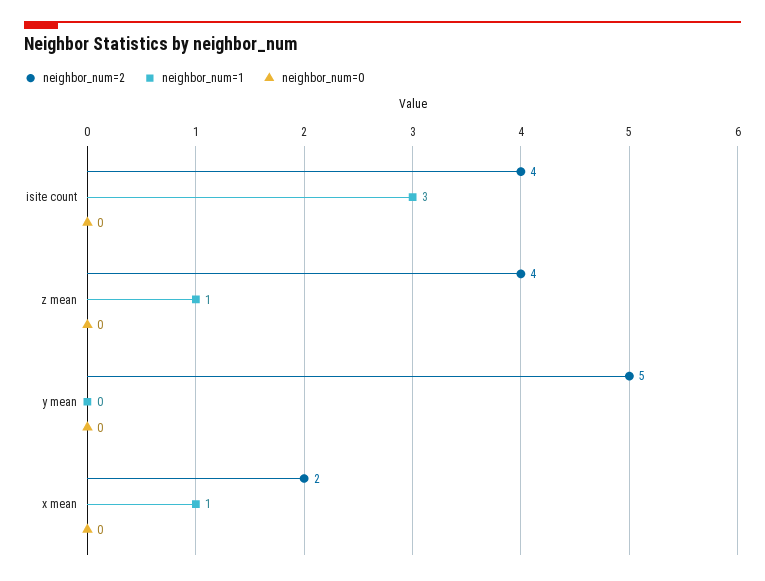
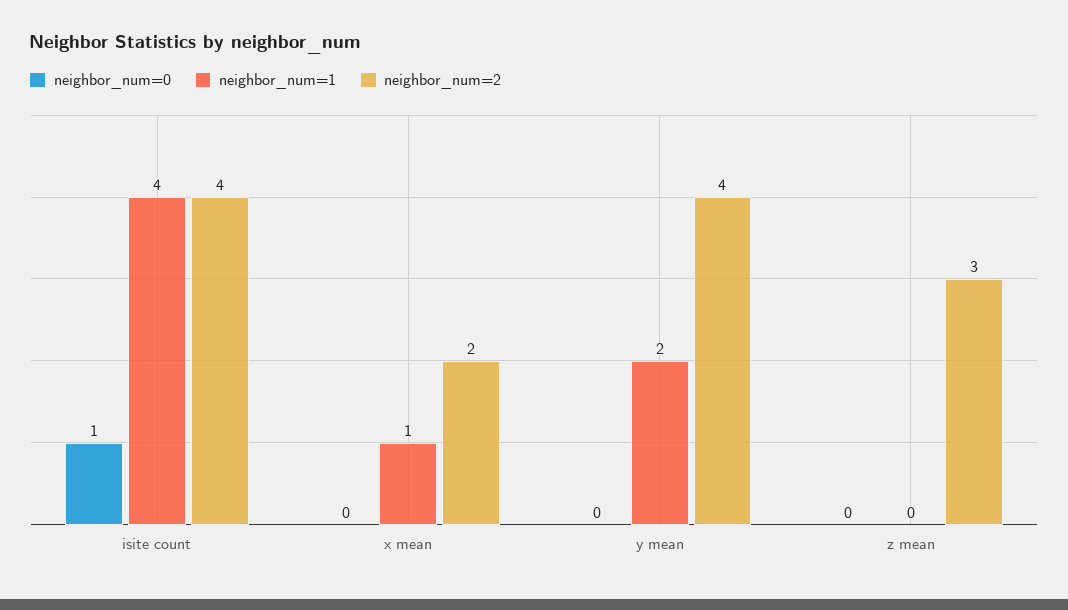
  {
    "neighbor_num=2": {
      "isite count": 4,
-     "z mean": 4,
+     "z mean": 3,
-     "y mean": 5,
+     "y mean": 4,
      "x mean": 2
    },
    "neighbor_num=1": {
-     "isite count": 3,
+     "isite count": 4,
-     "z mean": 1,
+     "z mean": 0,
-     "y mean": 0,
+     "y mean": 2,
      "x mean": 1
    },
    "neighbor_num=0": {
-     "isite count": 0,
+     "isite count": 1,
      "z mean": 0,
      "y mean": 0,
      "x mean": 0
    }
  }

